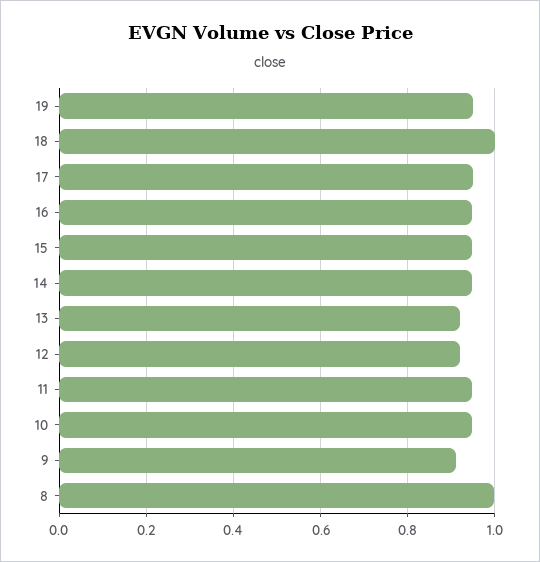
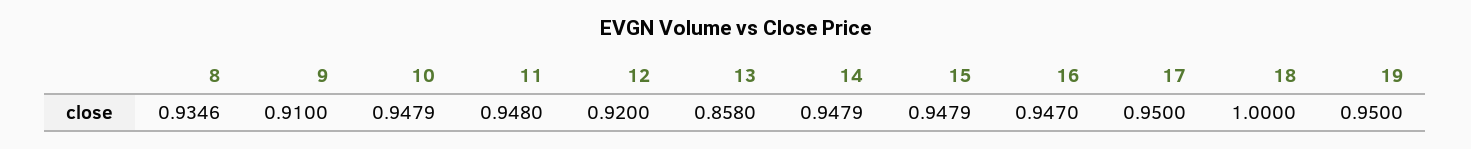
  {
    "19": 0.95,
    "18": 1,
    "17": 0.95,
    "16": 0.947,
    "15": 0.9479,
    "14": 0.9479,
-   "13": 0.92,
+   "13": 0.858,
    "12": 0.92,
    "11": 0.948,
    "10": 0.9479,
    "9": 0.91,
-   "8": 1
+   "8": 0.9346
  }

